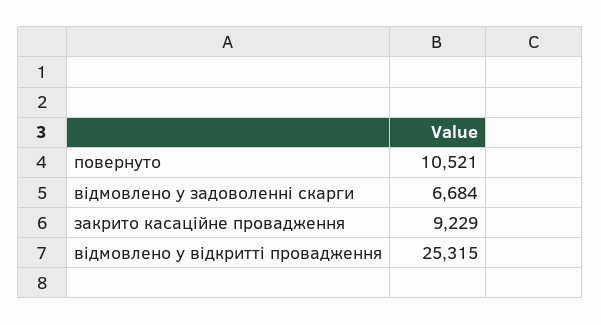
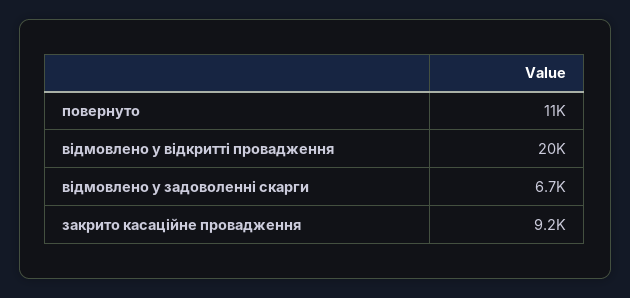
  {
    "повернуто": 10521,
    "відмовлено у задоволенні скарги": 6684,
    "закрито касаційне провадження": 9229,
-   "відмовлено у відкритті провадження": 25315
+   "відмовлено у відкритті провадження": 20000
  }

